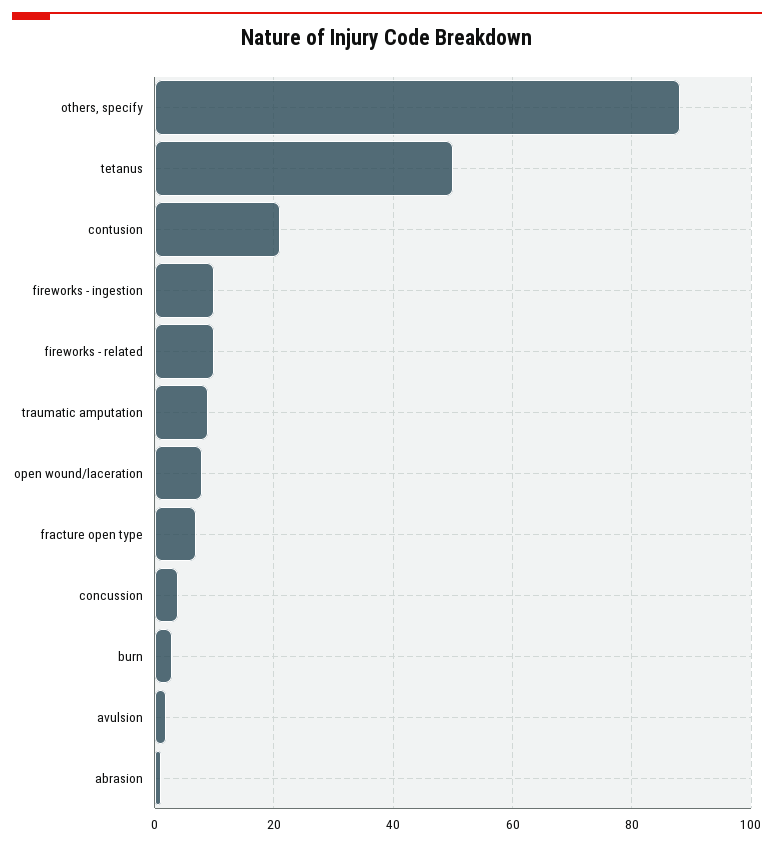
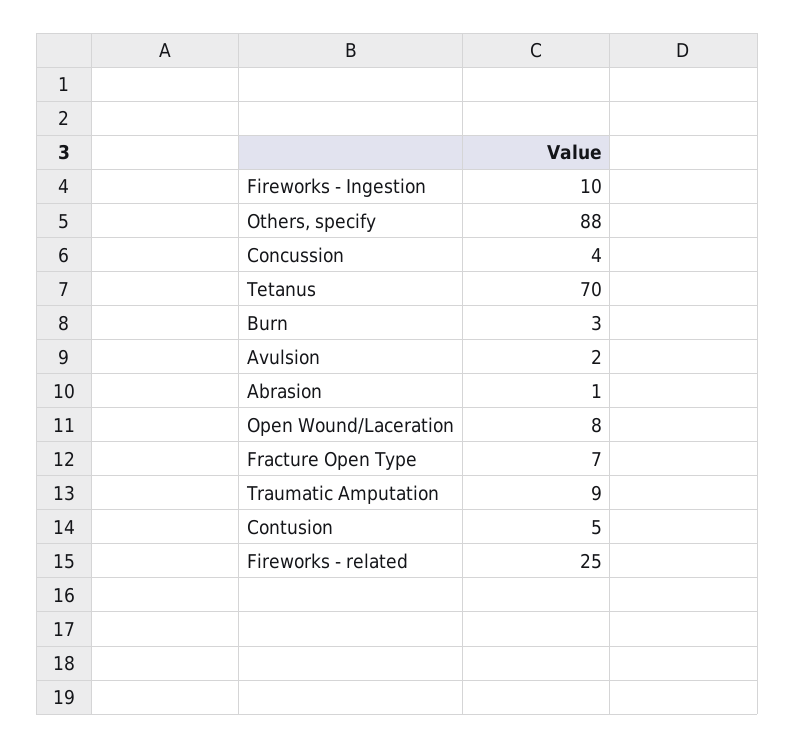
  {
    "others, specify": 88,
-   "tetanus": 50,
+   "tetanus": 70,
-   "contusion": 20,
+   "contusion": 5,
    "fireworks - ingestion": 10,
-   "fireworks - related": 10,
+   "fireworks - related": 25,
    "traumatic amputation": 9,
    "open wound/laceration": 8,
    "fracture open type": 7,
    "concussion": 4,
    "burn": 3,
    "avulsion": 2,
    "abrasion": 1
  }

